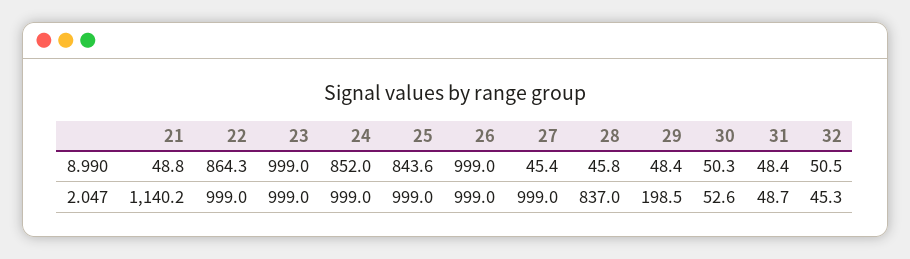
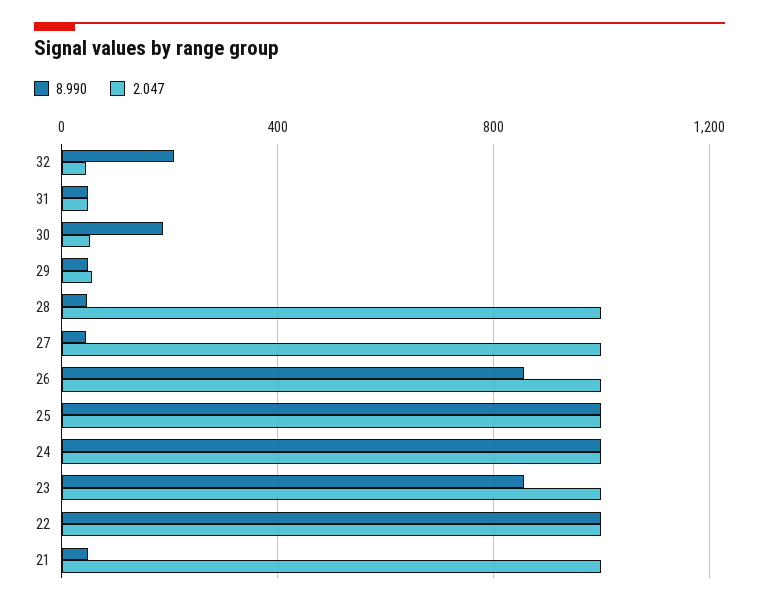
  {
    "8.990": {
      "21": 48.8,
-     "22": 864.3,
+     "22": 1000,
-     "23": 999,
+     "23": 850,
-     "24": 852,
+     "24": 1000,
-     "25": 843.6,
+     "25": 1000,
-     "26": 999,
+     "26": 850,
      "27": 45.4,
      "28": 45.8,
      "29": 48.4,
-     "30": 50.3,
+     "30": 200,
      "31": 48.4,
-     "32": 50.5
+     "32": 200
    },
    "2.047": {
-     "21": 1140.2,
+     "21": 1000,
      "22": 999,
      "23": 999,
      "24": 999,
      "25": 999,
      "26": 999,
      "27": 999,
-     "28": 837,
+     "28": 1000,
-     "29": 198.5,
+     "29": 50,
      "30": 52.6,
      "31": 48.7,
      "32": 45.3
    }
  }

